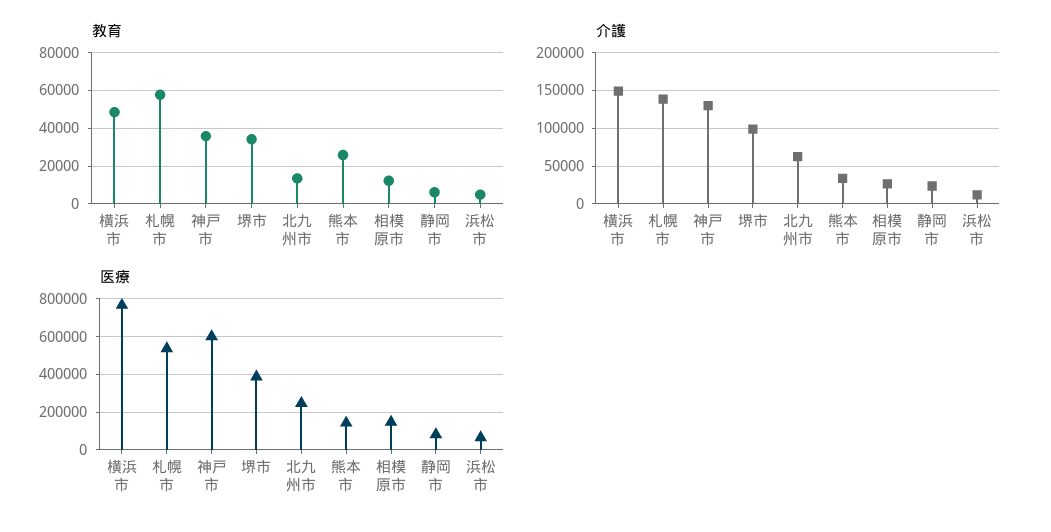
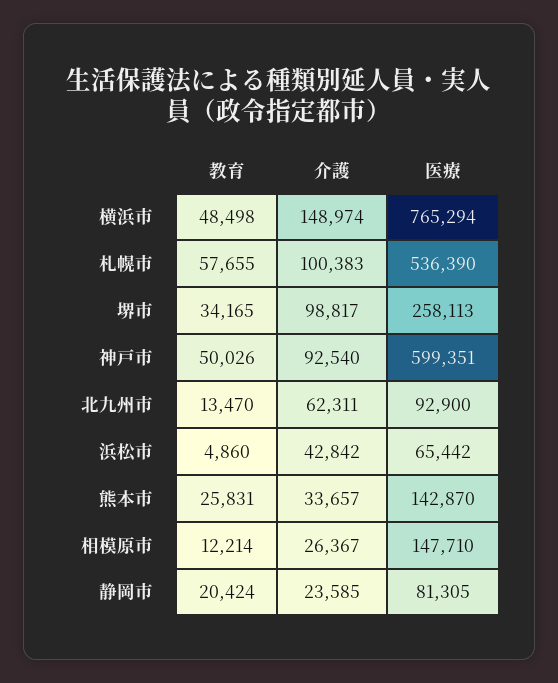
  {
    "教育": {
      "横浜市": 48498,
      "札幌市": 57655,
-     "神戸市": 35000,
+     "神戸市": 50026,
      "堺市": 34165,
      "北九州市": 13470,
      "熊本市": 25831,
      "相模原市": 12214,
-     "静岡市": 5000,
+     "静岡市": 20424,
      "浜松市": 4860
    },
    "介護": {
      "横浜市": 148974,
-     "札幌市": 140000,
+     "札幌市": 100383,
-     "神戸市": 130000,
+     "神戸市": 92540,
      "堺市": 98817,
      "北九州市": 62311,
      "熊本市": 33657,
      "相模原市": 26367,
      "静岡市": 23585,
-     "浜松市": 10000
+     "浜松市": 42842
    },
    "医療": {
      "横浜市": 765294,
      "札幌市": 536390,
      "神戸市": 599351,
-     "堺市": 400000,
+     "堺市": 258113,
-     "北九州市": 250000,
+     "北九州市": 92900,
      "熊本市": 142870,
      "相模原市": 147710,
      "静岡市": 81305,
      "浜松市": 65442
    }
  }

